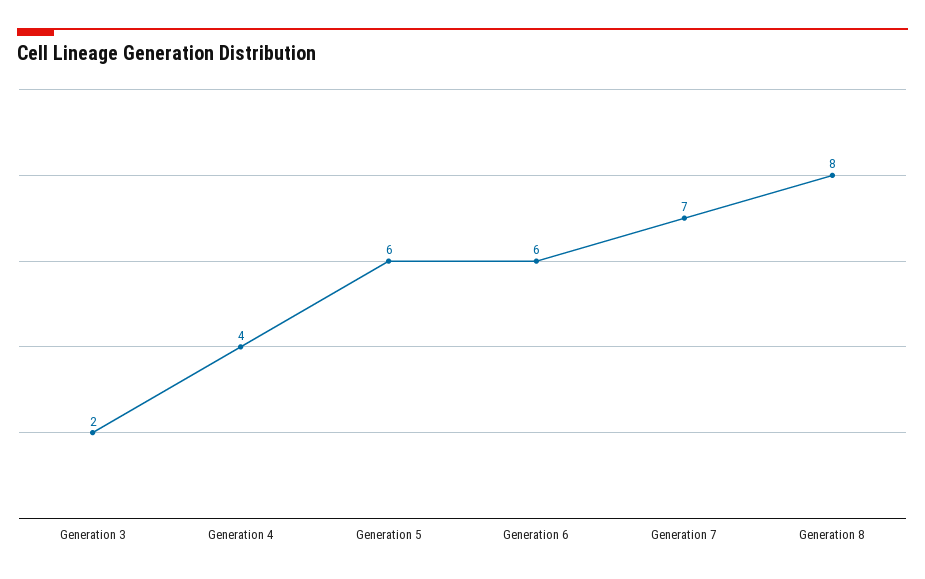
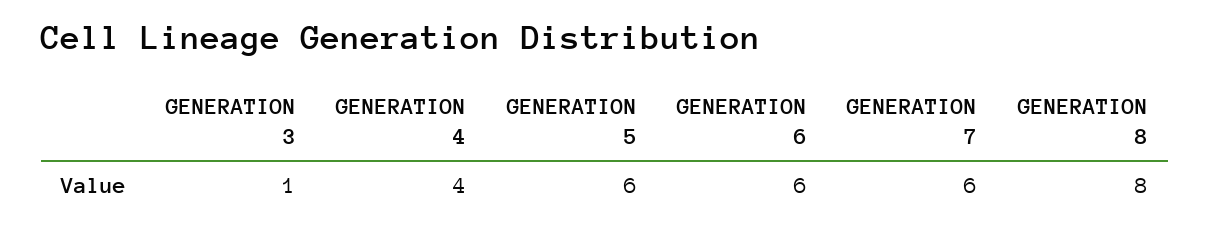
  {
-   "Generation 3": 2,
+   "Generation 3": 1,
    "Generation 4": 4,
    "Generation 5": 6,
    "Generation 6": 6,
-   "Generation 7": 7,
+   "Generation 7": 6,
    "Generation 8": 8
  }

